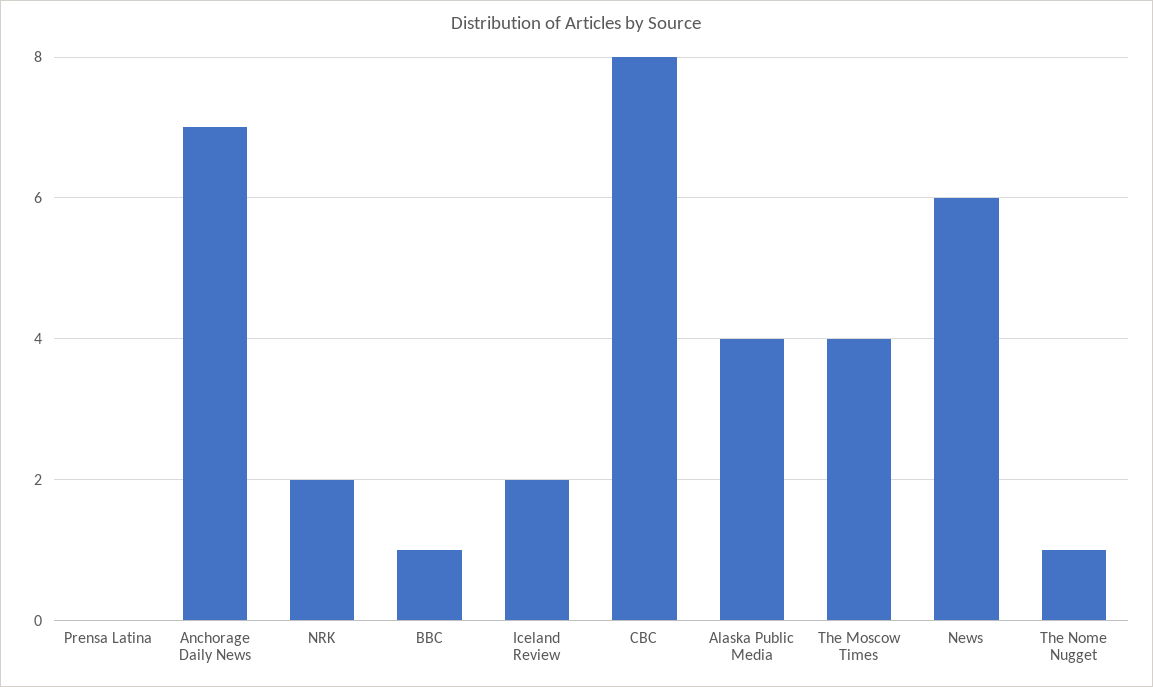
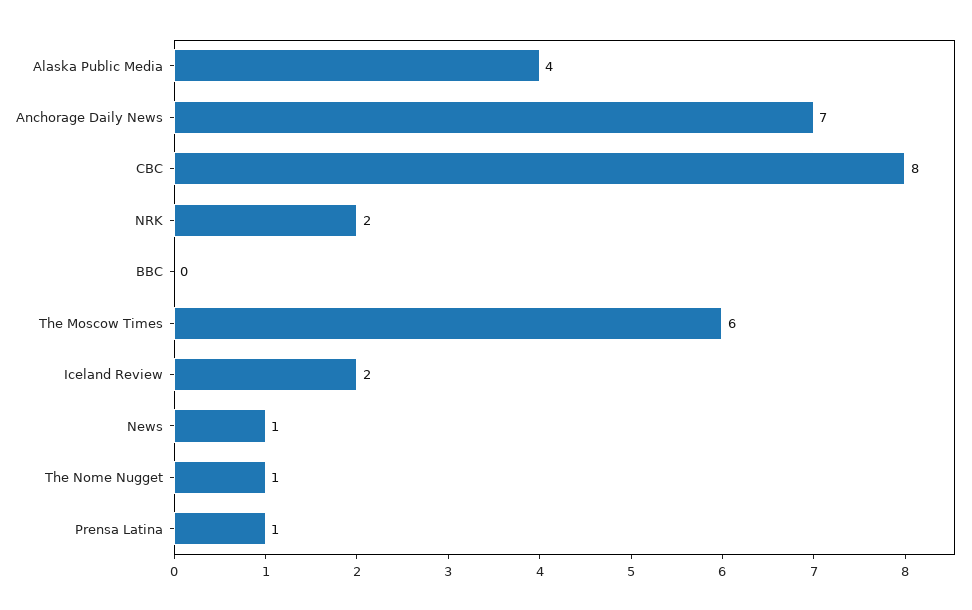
  {
-   "Prensa Latina": 0,
+   "Prensa Latina": 1,
    "Anchorage Daily News": 7,
    "NRK": 2,
-   "BBC": 1,
+   "BBC": 0,
    "Iceland Review": 2,
    "CBC": 8,
    "Alaska Public Media": 4,
-   "The Moscow Times": 4,
+   "The Moscow Times": 6,
-   "News": 6,
+   "News": 1,
    "The Nome Nugget": 1
  }

